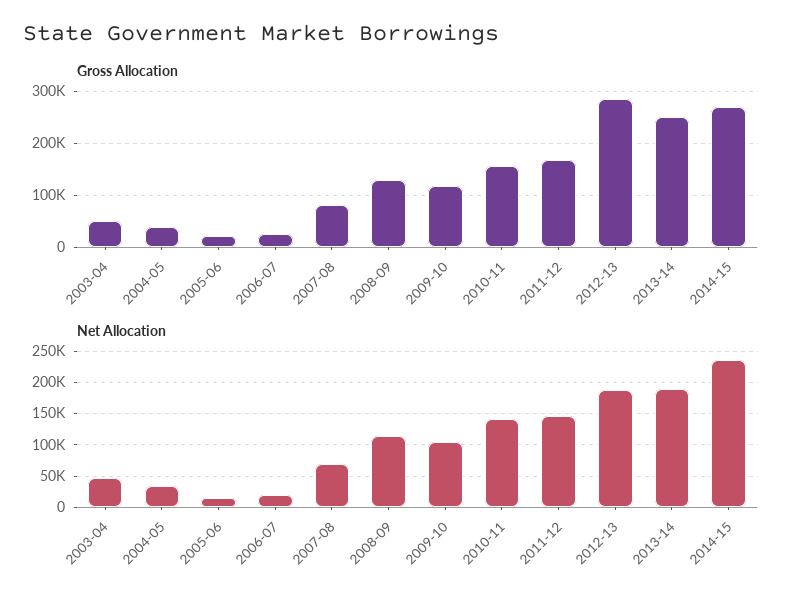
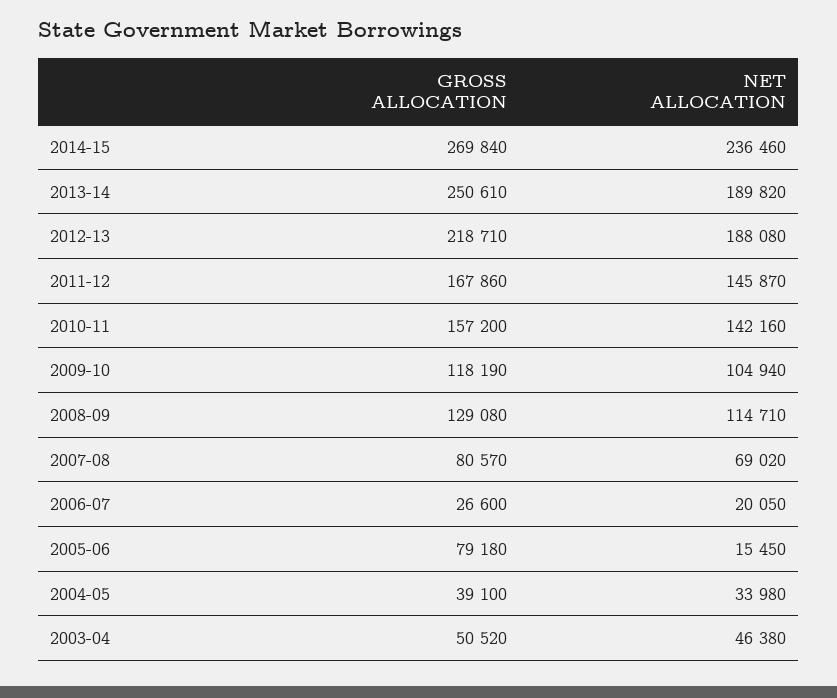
  {
    "Gross Allocation": {
      "2003-04": 50520,
      "2004-05": 39100,
-     "2005-06": 20000,
+     "2005-06": 79180,
      "2006-07": 26600,
      "2007-08": 80570,
      "2008-09": 129080,
      "2009-10": 118190,
      "2010-11": 157200,
      "2011-12": 167860,
-     "2012-13": 280000,
+     "2012-13": 218710,
      "2013-14": 250610,
      "2014-15": 269840
    },
    "Net Allocation": {
      "2003-04": 46380,
      "2004-05": 33980,
      "2005-06": 15450,
      "2006-07": 20050,
      "2007-08": 69020,
      "2008-09": 114710,
      "2009-10": 104940,
      "2010-11": 142160,
      "2011-12": 145870,
      "2012-13": 188080,
      "2013-14": 189820,
      "2014-15": 236460
    }
  }

